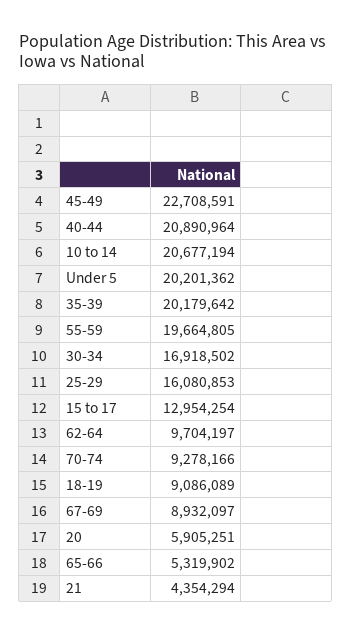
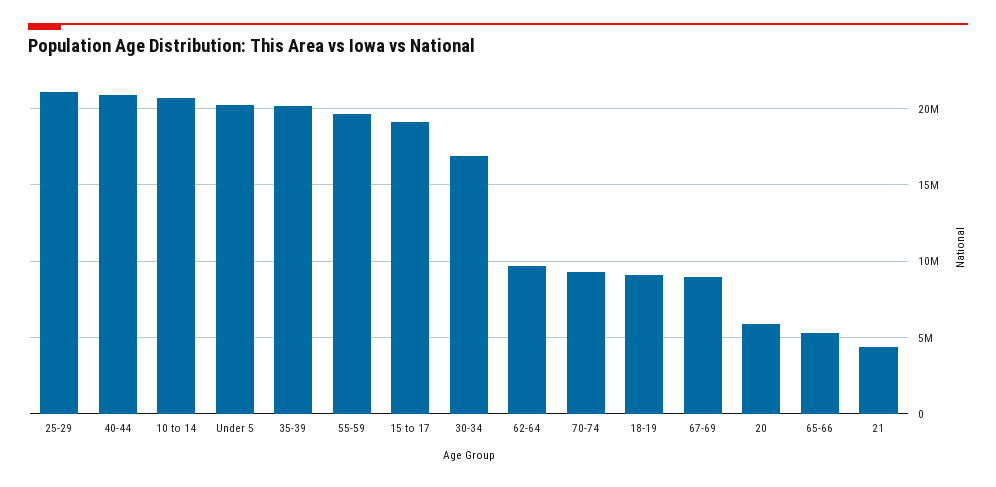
  {
-   "45-49": 22708591,
    "40-44": 20890964,
    "10 to 14": 20677194,
    "Under 5": 20201362,
    "35-39": 20179642,
    "55-59": 19664805,
    "30-34": 16918502,
-   "25-29": 16080853,
+   "25-29": 21000000,
-   "15 to 17": 12954254,
+   "15 to 17": 19000000,
    "62-64": 9704197,
    "70-74": 9278166,
    "18-19": 9086089,
    "67-69": 8932097,
    "20": 5905251,
    "65-66": 5319902,
    "21": 4354294
  }

